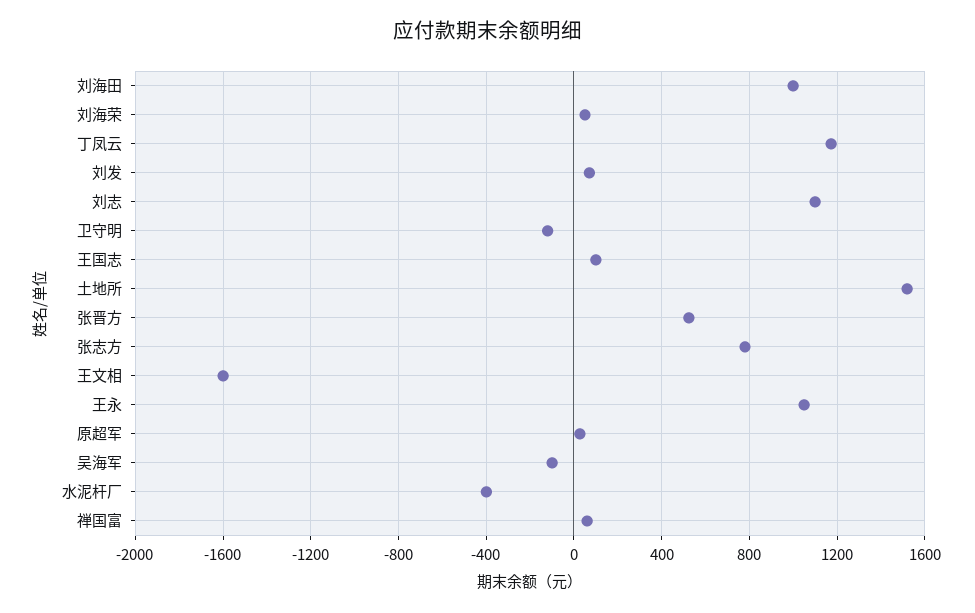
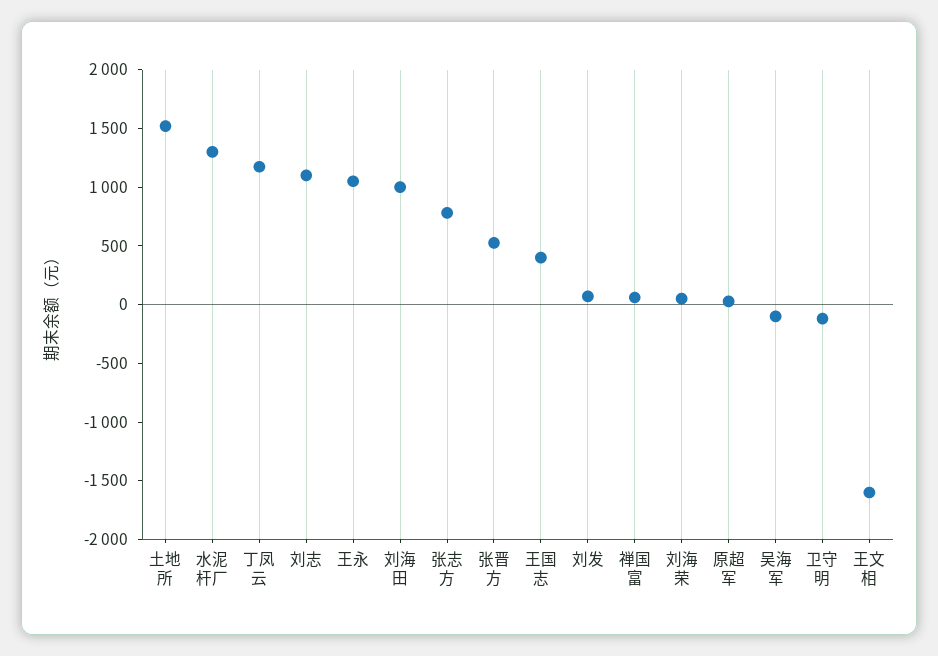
  {
    "刘海田": 1000,
    "刘海荣": 50,
    "丁凤云": 1150,
    "刘发": 50,
    "刘志": 1100,
    "卫守明": -100,
-   "王国志": 100,
+   "王国志": 400,
    "土地所": 1500,
    "张晋方": 500,
    "张志方": 800,
    "王文相": -1600,
    "王永": 1050,
    "原超军": 50,
    "吴海军": -100,
-   "水泥杆厂": -400,
+   "水泥杆厂": 1300,
    "禅国富": 50
  }

